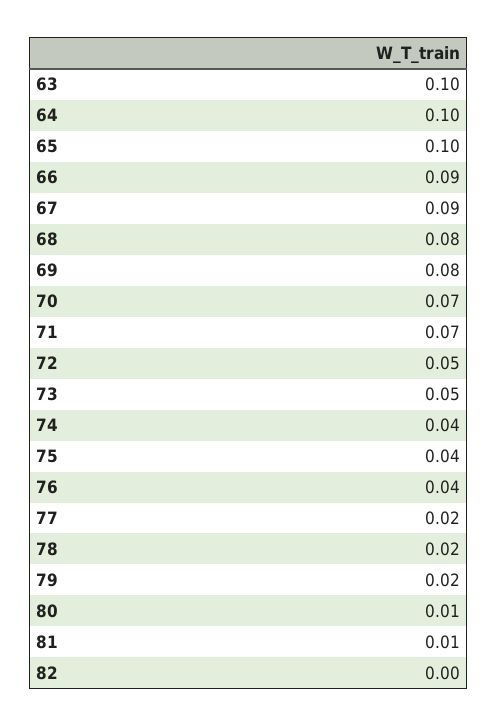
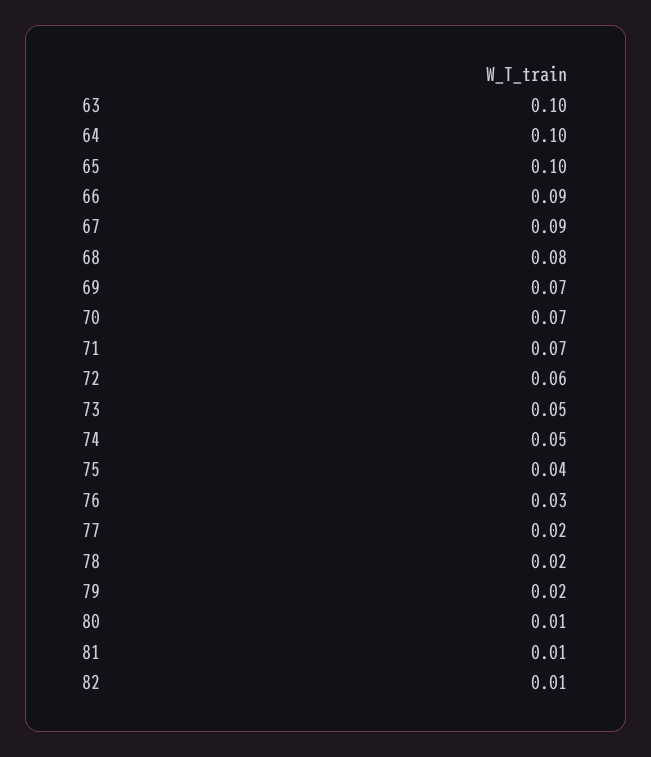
  {
    "63": 0.1,
    "64": 0.1,
    "65": 0.1,
    "66": 0.09,
    "67": 0.09,
    "68": 0.08,
-   "69": 0.08,
+   "69": 0.07,
    "70": 0.07,
    "71": 0.07,
-   "72": 0.05,
+   "72": 0.06,
    "73": 0.05,
-   "74": 0.04,
+   "74": 0.05,
    "75": 0.04,
-   "76": 0.04,
+   "76": 0.03,
    "77": 0.02,
    "78": 0.02,
    "79": 0.02,
    "80": 0.01,
    "81": 0.01,
-   "82": 0
+   "82": 0.01
  }

